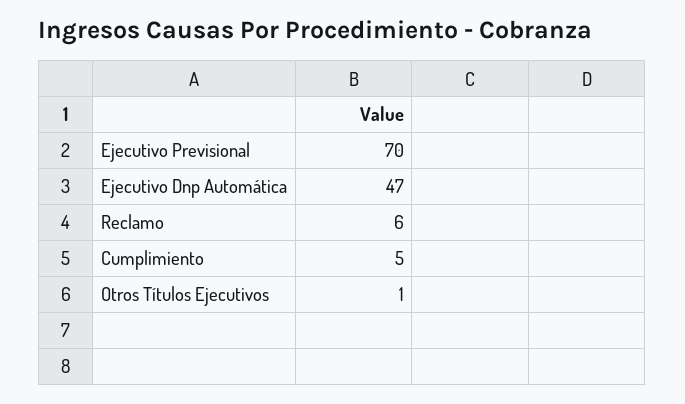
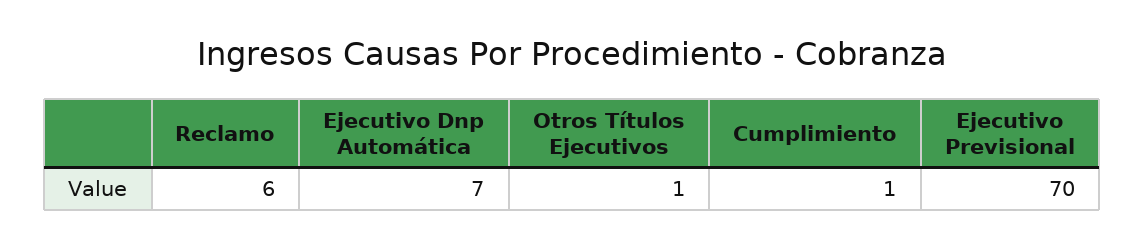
  {
    "Ejecutivo Previsional": 70,
-   "Ejecutivo Dnp Automática": 47,
+   "Ejecutivo Dnp Automática": 7,
    "Reclamo": 6,
-   "Cumplimiento": 5,
+   "Cumplimiento": 1,
    "Otros Títulos Ejecutivos": 1
  }

